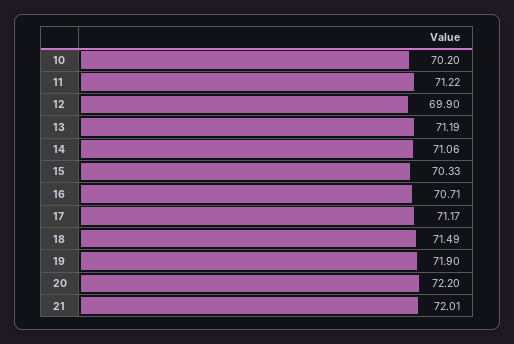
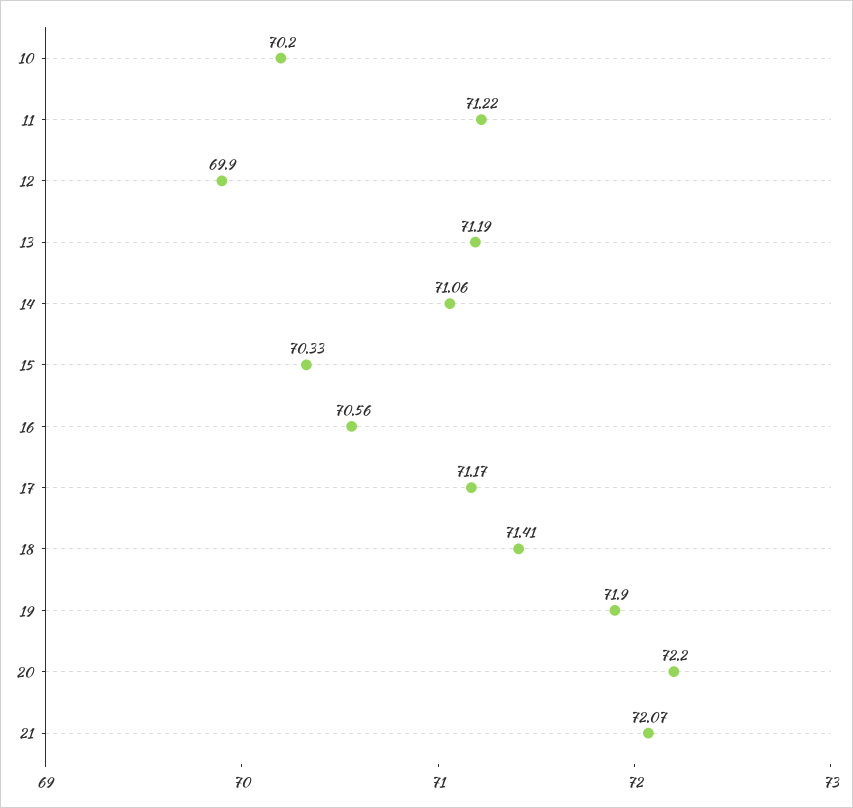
  {
    "10": 70.2,
    "11": 71.22,
    "12": 69.9,
    "13": 71.19,
    "14": 71.06,
    "15": 70.33,
-   "16": 70.71,
+   "16": 70.56,
    "17": 71.17,
-   "18": 71.49,
+   "18": 71.41,
    "19": 71.9,
    "20": 72.2,
-   "21": 72.01
+   "21": 72.07
  }

